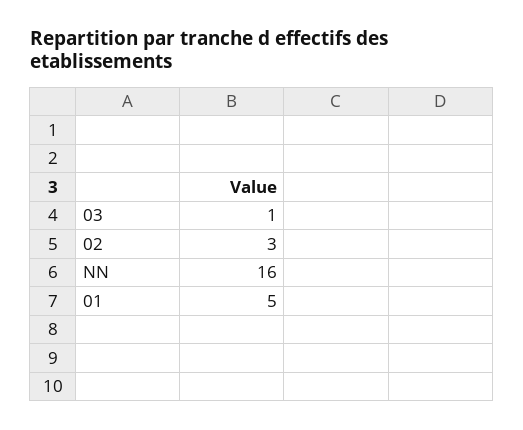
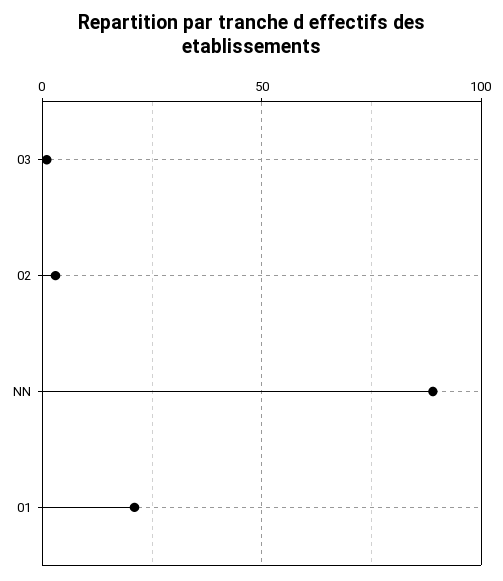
  {
    "03": 1,
    "02": 3,
-   "NN": 16,
+   "NN": 90,
-   "01": 5
+   "01": 20
  }

